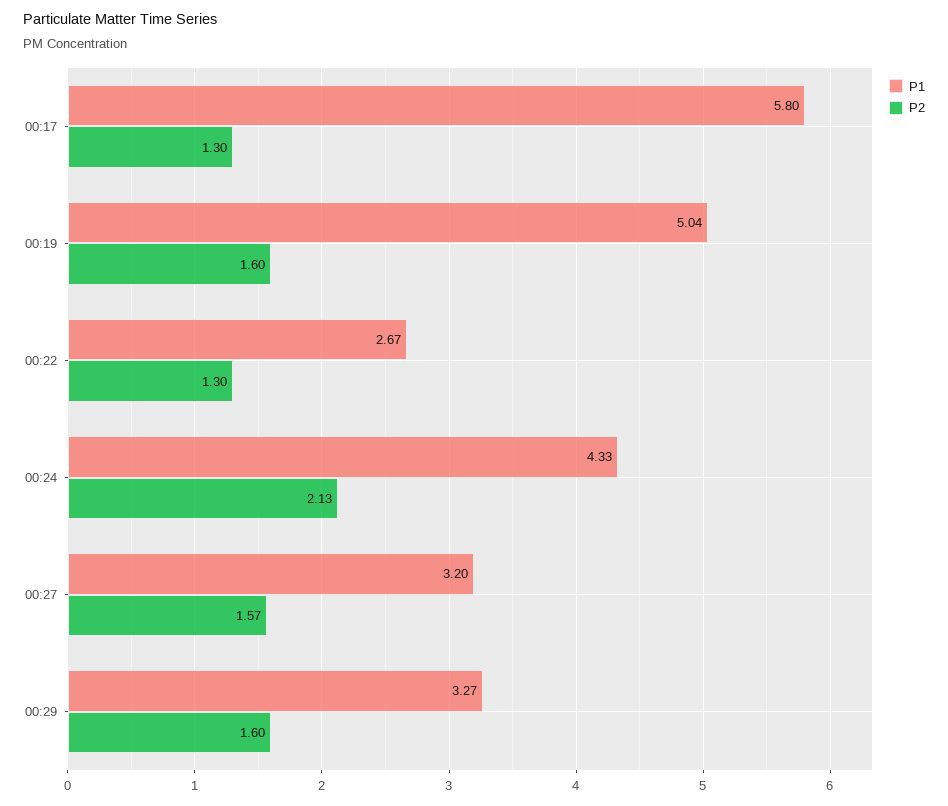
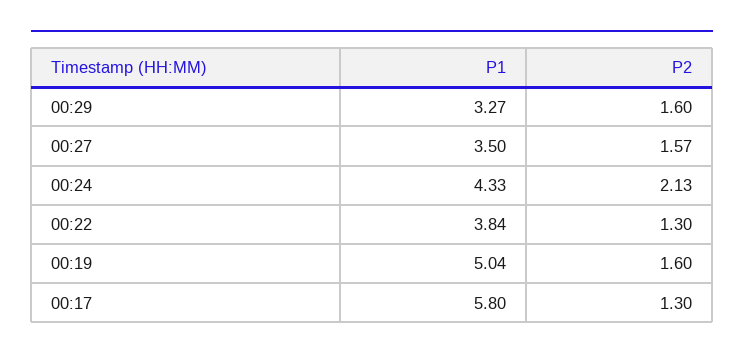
  {
    "P1": {
      "00:17": 5.8,
      "00:19": 5.04,
-     "00:22": 2.67,
+     "00:22": 3.84,
      "00:24": 4.33,
-     "00:27": 3.2,
+     "00:27": 3.5,
      "00:29": 3.27
    },
    "P2": {
      "00:17": 1.3,
      "00:19": 1.6,
      "00:22": 1.3,
      "00:24": 2.13,
      "00:27": 1.57,
      "00:29": 1.6
    }
  }

